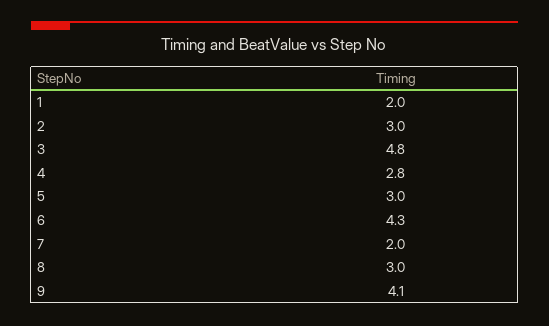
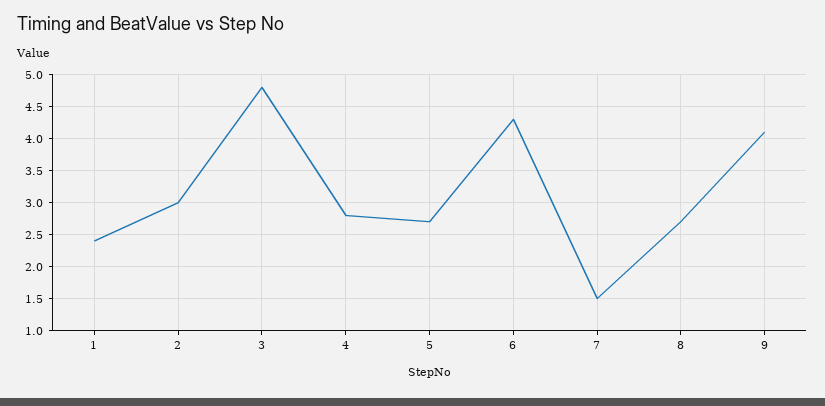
  {
-   "1": 2,
+   "1": 2.4,
    "2": 3,
    "3": 4.8,
    "4": 2.8,
-   "5": 3,
+   "5": 2.7,
    "6": 4.3,
-   "7": 2,
+   "7": 1.5,
-   "8": 3,
+   "8": 2.7,
    "9": 4.1
  }

